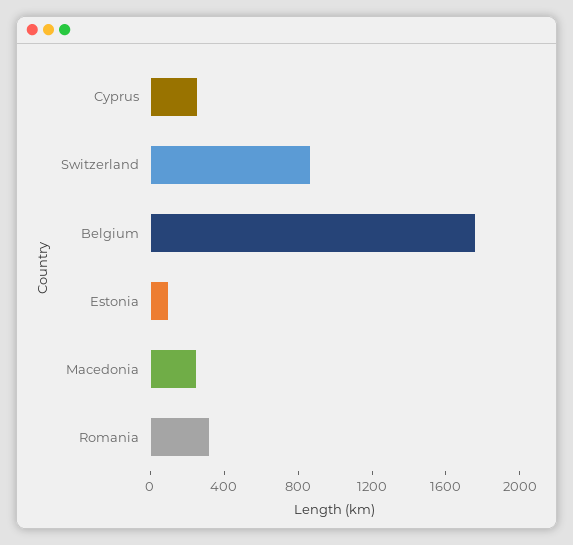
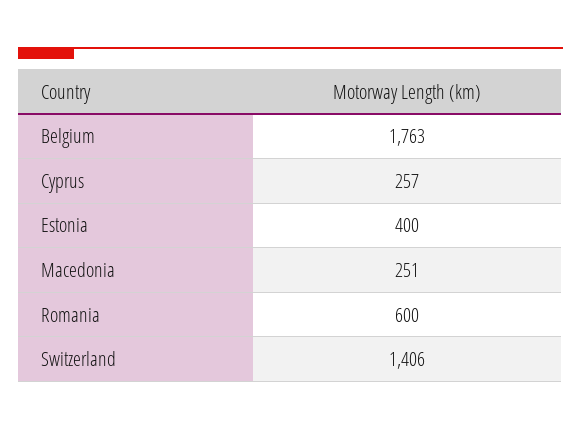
  {
    "Cyprus": 257,
-   "Switzerland": 900,
+   "Switzerland": 1406,
    "Belgium": 1763,
-   "Estonia": 100,
+   "Estonia": 400,
    "Macedonia": 251,
-   "Romania": 300
+   "Romania": 600
  }

